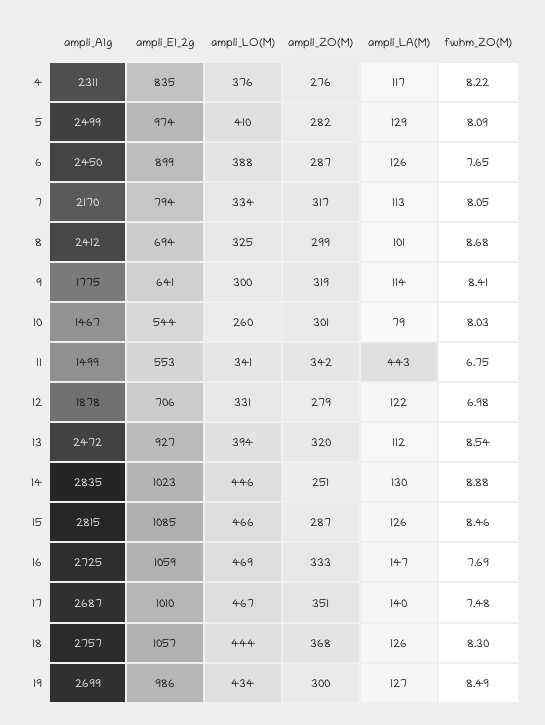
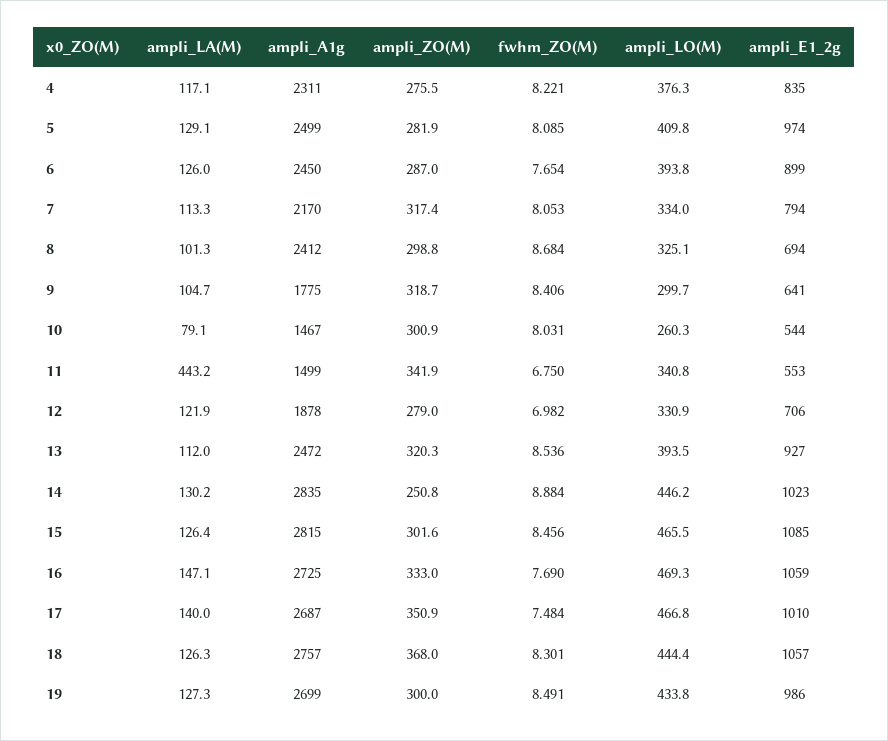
  {
    "ampli_A1g": {
      "4": 2311,
      "5": 2499,
      "6": 2450,
      "7": 2170,
      "8": 2412,
      "9": 1775,
      "10": 1467,
      "11": 1499,
      "12": 1878,
      "13": 2472,
      "14": 2835,
      "15": 2815,
      "16": 2725,
      "17": 2687,
      "18": 2757,
      "19": 2699
    },
    "ampli_E1_2g": {
      "4": 835,
      "5": 974,
      "6": 899,
      "7": 794,
      "8": 694,
      "9": 641,
      "10": 544,
      "11": 553,
      "12": 706,
      "13": 927,
      "14": 1023,
      "15": 1085,
      "16": 1059,
      "17": 1010,
      "18": 1057,
      "19": 986
    },
    "ampli_LO(M)": {
      "4": 376.3,
      "5": 409.8,
-     "6": 388,
+     "6": 393.8,
      "7": 334,
      "8": 325.1,
      "9": 299.7,
      "10": 260.3,
      "11": 340.8,
      "12": 330.9,
      "13": 393.5,
      "14": 446.2,
      "15": 465.5,
      "16": 469.3,
      "17": 466.8,
      "18": 444.4,
      "19": 433.8
    },
    "ampli_ZO(M)": {
      "4": 275.5,
      "5": 281.9,
      "6": 287,
      "7": 317.4,
      "8": 298.8,
      "9": 318.7,
      "10": 300.9,
      "11": 341.9,
      "12": 279,
      "13": 320.3,
      "14": 250.8,
-     "15": 287,
+     "15": 301.6,
      "16": 333,
      "17": 350.9,
      "18": 368,
      "19": 300
    },
    "ampli_LA(M)": {
      "4": 117.1,
      "5": 129.1,
      "6": 126,
      "7": 113.3,
      "8": 101.3,
-     "9": 114,
+     "9": 104.7,
      "10": 79.1,
      "11": 443.2,
      "12": 121.9,
      "13": 112,
      "14": 130.2,
      "15": 126.4,
      "16": 147.1,
      "17": 140,
      "18": 126.3,
      "19": 127.3
    },
    "fwhm_ZO(M)": {
      "4": 8.221,
      "5": 8.085,
      "6": 7.654,
      "7": 8.053,
      "8": 8.684,
      "9": 8.406,
      "10": 8.031,
      "11": 6.75,
      "12": 6.982,
      "13": 8.536,
      "14": 8.884,
      "15": 8.456,
      "16": 7.69,
      "17": 7.484,
      "18": 8.301,
      "19": 8.491
    }
  }

